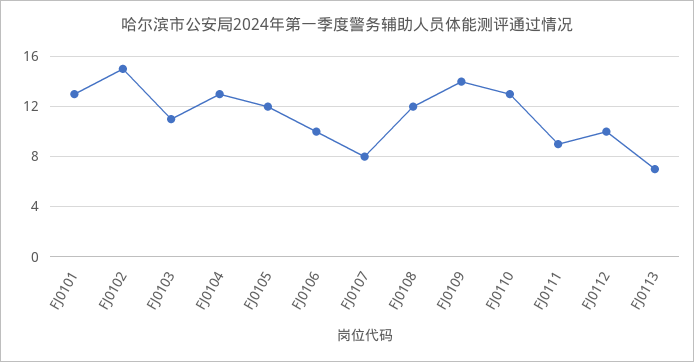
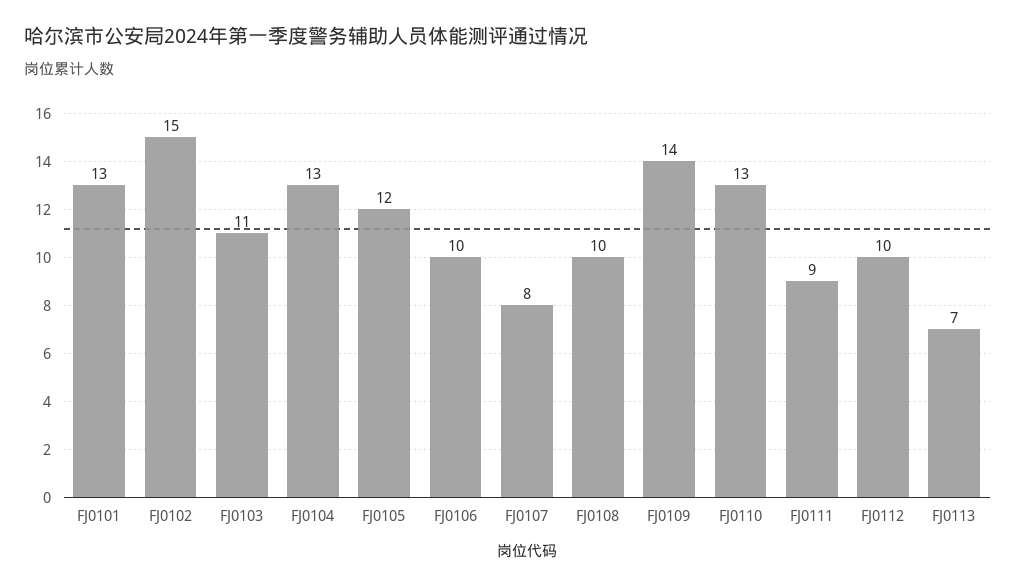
  {
    "FJ0101": 13,
    "FJ0102": 15,
    "FJ0103": 11,
    "FJ0104": 13,
    "FJ0105": 12,
    "FJ0106": 10,
    "FJ0107": 8,
-   "FJ0108": 12,
+   "FJ0108": 10,
    "FJ0109": 14,
    "FJ0110": 13,
    "FJ0111": 9,
    "FJ0112": 10,
    "FJ0113": 7
  }

